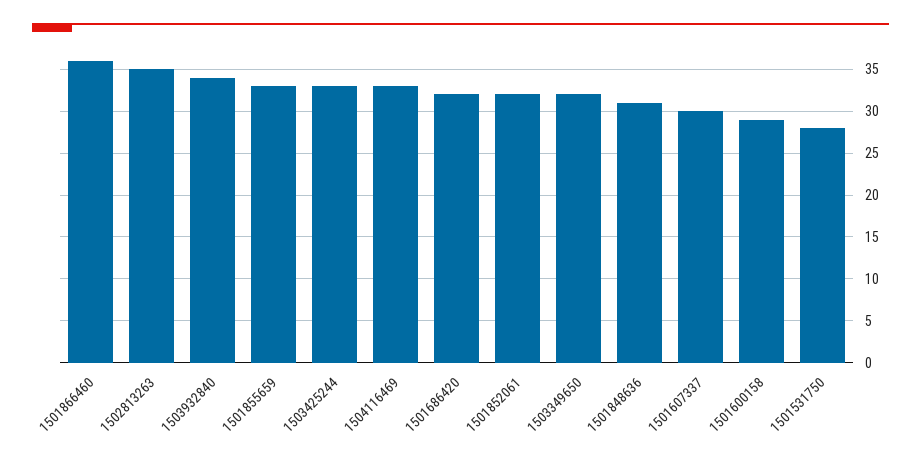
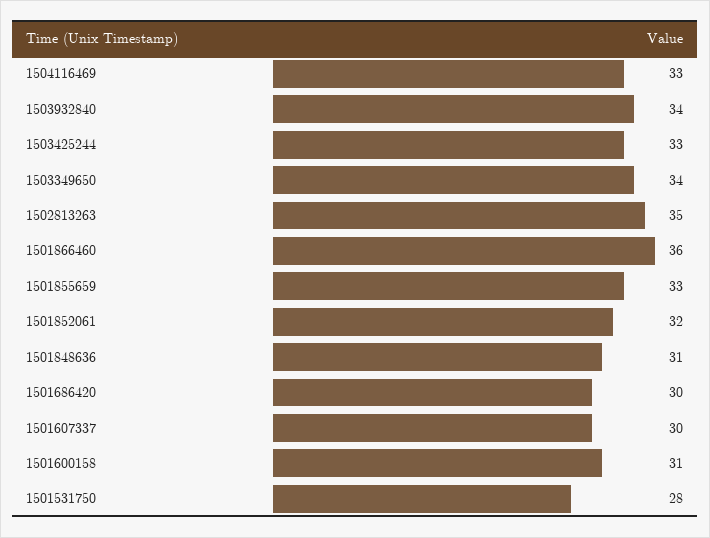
  {
    "1501866460": 36,
    "1502813263": 35,
    "1503932840": 34,
    "1501855659": 33,
    "1503425244": 33,
    "1504116469": 33,
-   "1501686420": 32,
+   "1501686420": 30,
    "1501852061": 32,
-   "1503349650": 32,
+   "1503349650": 34,
    "1501848636": 31,
    "1501607337": 30,
-   "1501600158": 29,
+   "1501600158": 31,
    "1501531750": 28
  }

